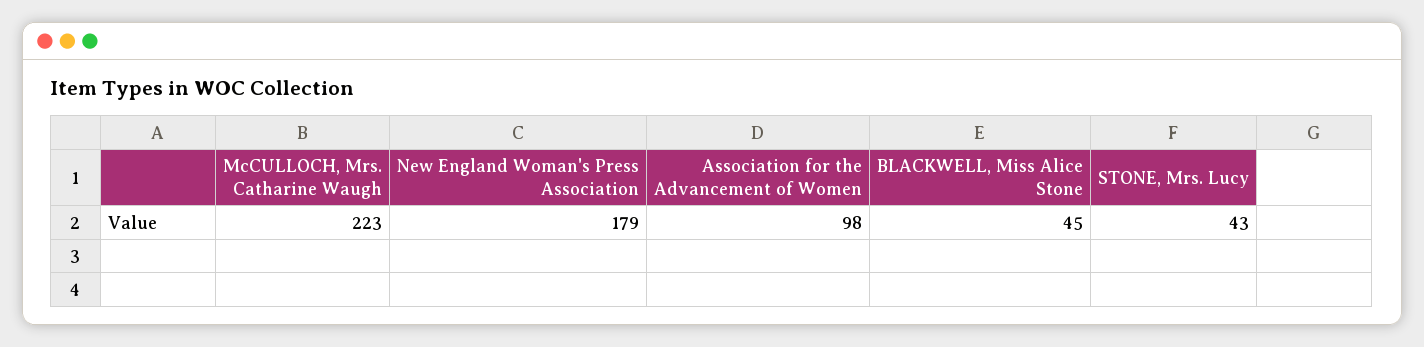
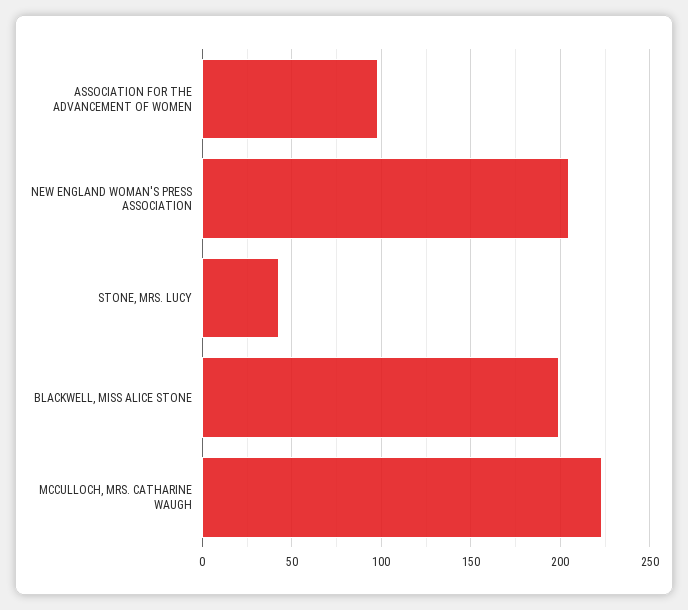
  {
    "McCULLOCH, Mrs. Catharine Waugh": 223,
-   "New England Woman's Press Association": 179,
+   "New England Woman's Press Association": 205,
    "Association for the Advancement of Women": 98,
-   "BLACKWELL, Miss Alice Stone": 45,
+   "BLACKWELL, Miss Alice Stone": 200,
    "STONE, Mrs. Lucy": 43
  }

